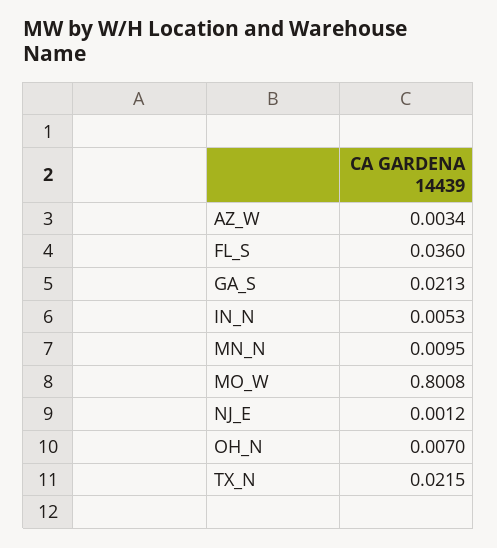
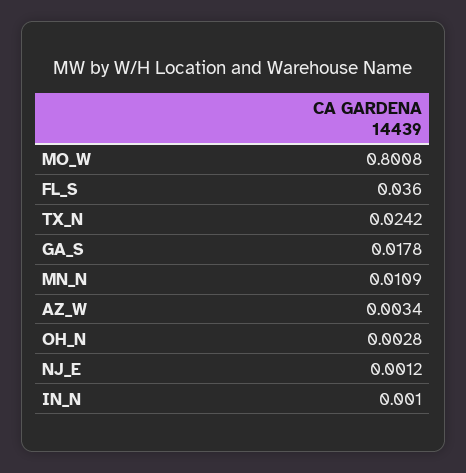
  {
    "AZ_W": 0.0034,
    "FL_S": 0.036,
-   "GA_S": 0.0213,
+   "GA_S": 0.0178,
-   "IN_N": 0.0053,
+   "IN_N": 0.001,
-   "MN_N": 0.0095,
+   "MN_N": 0.0109,
    "MO_W": 0.8008,
    "NJ_E": 0.0012,
-   "OH_N": 0.007,
+   "OH_N": 0.0028,
-   "TX_N": 0.0215
+   "TX_N": 0.0242
  }

